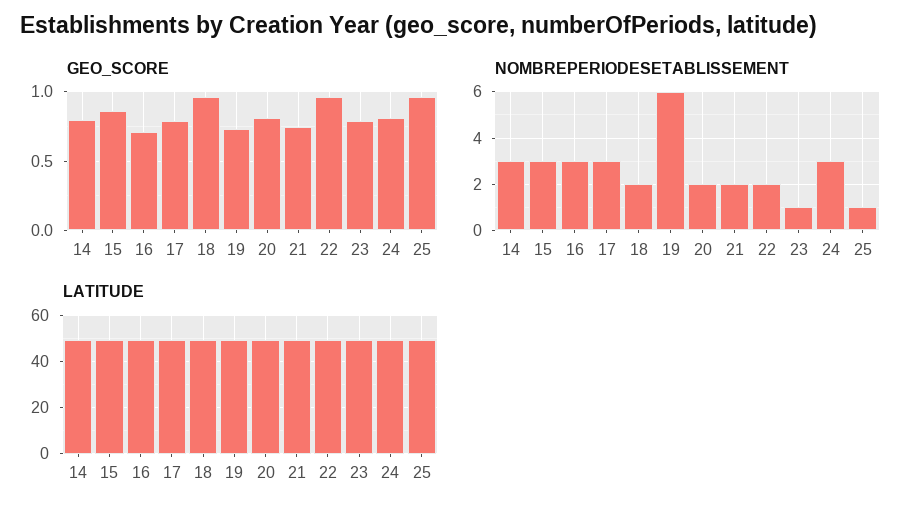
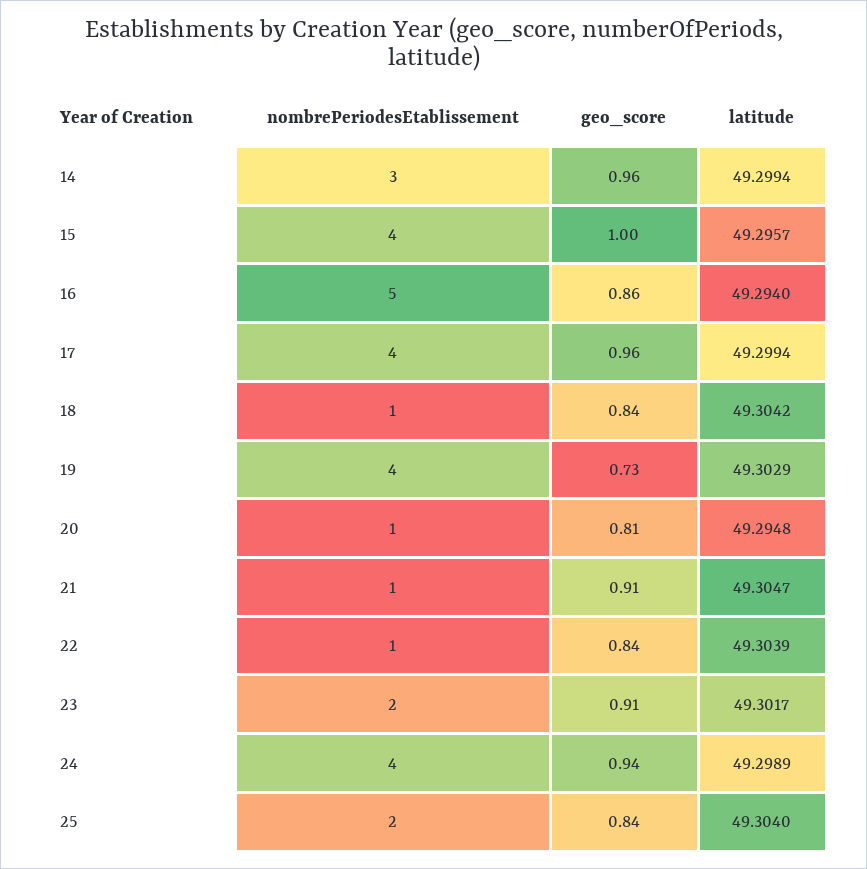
  {
    "GEO_SCORE": {
-     "14": 0.8,
+     "14": 0.96,
-     "15": 0.85,
+     "15": 1,
-     "16": 0.7,
+     "16": 0.86,
-     "17": 0.8,
+     "17": 0.96,
-     "18": 0.95,
+     "18": 0.84,
      "19": 0.73,
      "20": 0.81,
-     "21": 0.75,
+     "21": 0.91,
-     "22": 0.95,
+     "22": 0.84,
-     "23": 0.8,
+     "23": 0.91,
-     "24": 0.8,
+     "24": 0.94,
-     "25": 0.95
+     "25": 0.84
    },
    "NOMBREPERIODESETABLISSEMENT": {
      "14": 3,
-     "15": 3,
+     "15": 4,
-     "16": 3,
+     "16": 5,
-     "17": 3,
+     "17": 4,
-     "18": 2,
+     "18": 1,
-     "19": 6,
+     "19": 4,
-     "20": 2,
+     "20": 1,
-     "21": 2,
+     "21": 1,
-     "22": 2,
+     "22": 1,
-     "23": 1,
+     "23": 2,
-     "24": 3,
+     "24": 4,
-     "25": 1
+     "25": 2
    },
    "LATITUDE": {
      "14": 49.2994,
      "15": 49.2957,
      "16": 49.294,
      "17": 49.2994,
      "18": 49.3042,
      "19": 49.3029,
      "20": 49.2948,
      "21": 49.3047,
      "22": 49.3039,
      "23": 49.3017,
      "24": 49.2989,
      "25": 49.304
    }
  }

